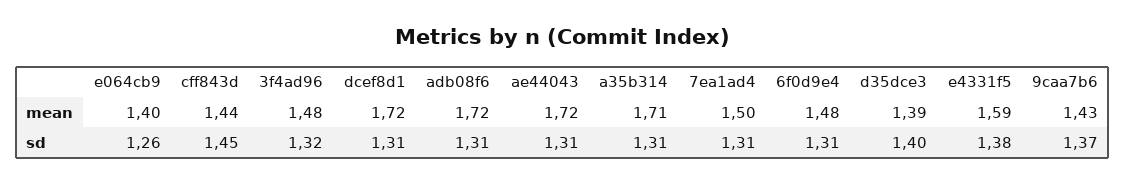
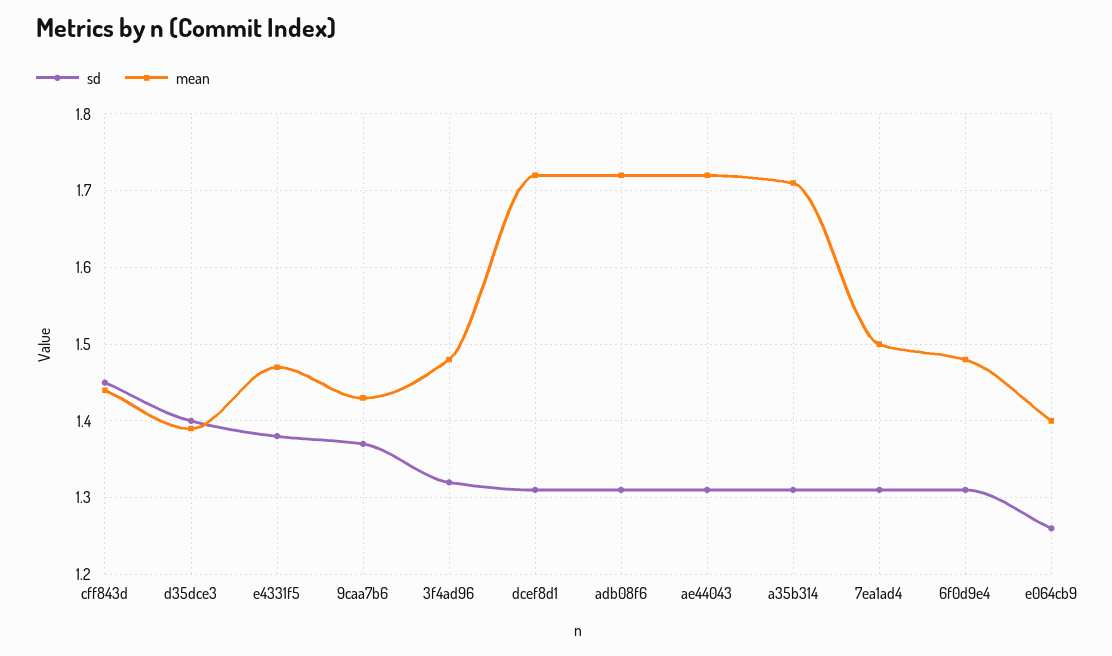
  {
    "mean": {
      "e064cb9": 1.4,
      "cff843d": 1.44,
      "3f4ad96": 1.48,
      "dcef8d1": 1.72,
      "adb08f6": 1.72,
      "ae44043": 1.72,
      "a35b314": 1.71,
      "7ea1ad4": 1.5,
      "6f0d9e4": 1.48,
      "d35dce3": 1.39,
-     "e4331f5": 1.59,
+     "e4331f5": 1.47,
      "9caa7b6": 1.43
    },
    "sd": {
      "e064cb9": 1.26,
      "cff843d": 1.45,
      "3f4ad96": 1.32,
      "dcef8d1": 1.31,
      "adb08f6": 1.31,
      "ae44043": 1.31,
      "a35b314": 1.31,
      "7ea1ad4": 1.31,
      "6f0d9e4": 1.31,
      "d35dce3": 1.4,
      "e4331f5": 1.38,
      "9caa7b6": 1.37
    }
  }

